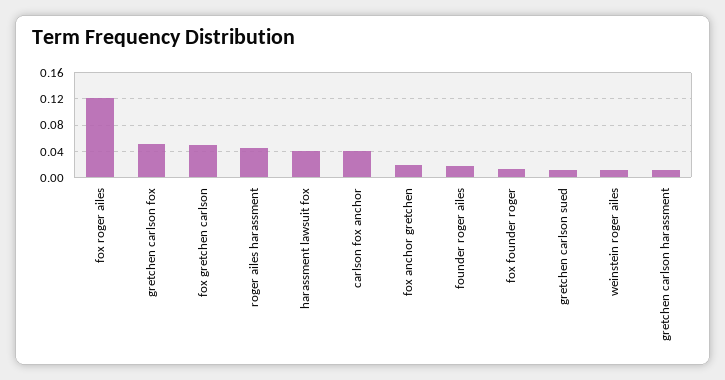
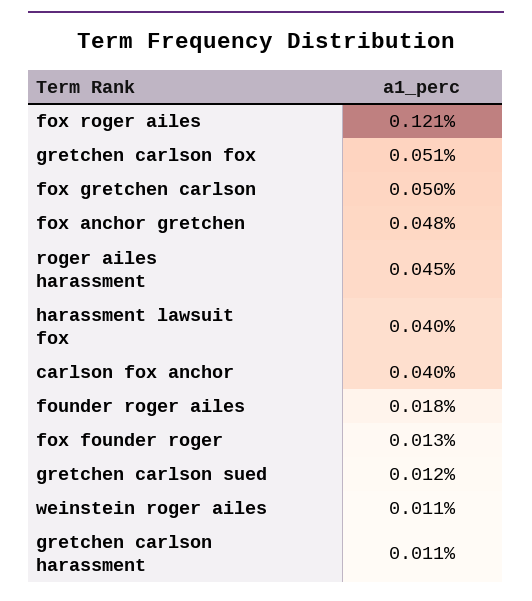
  {
    "fox roger ailes": 0.121,
    "gretchen carlson fox": 0.051,
    "fox gretchen carlson": 0.05,
    "roger ailes harassment": 0.045,
    "harassment lawsuit fox": 0.04,
    "carlson fox anchor": 0.04,
-   "fox anchor gretchen": 0.02,
+   "fox anchor gretchen": 0.048,
    "founder roger ailes": 0.018,
    "fox founder roger": 0.013,
    "gretchen carlson sued": 0.012,
    "weinstein roger ailes": 0.011,
    "gretchen carlson harassment": 0.011
  }

